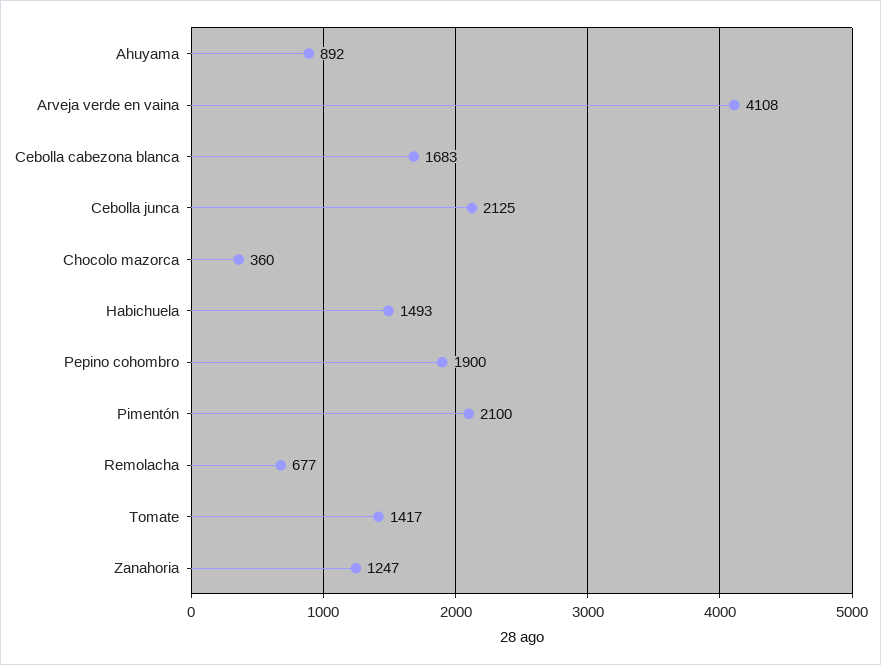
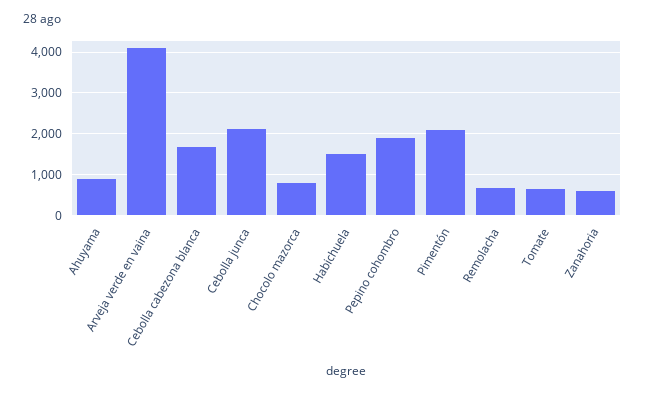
  {
    "Ahuyama": 892,
    "Arveja verde en vaina": 4108,
    "Cebolla cabezona blanca": 1683,
    "Cebolla junca": 2125,
-   "Chocolo mazorca": 360,
+   "Chocolo mazorca": 800,
    "Habichuela": 1493,
    "Pepino cohombro": 1900,
    "Pimentón": 2100,
    "Remolacha": 677,
-   "Tomate": 1417,
+   "Tomate": 600,
-   "Zanahoria": 1247
+   "Zanahoria": 600
  }

